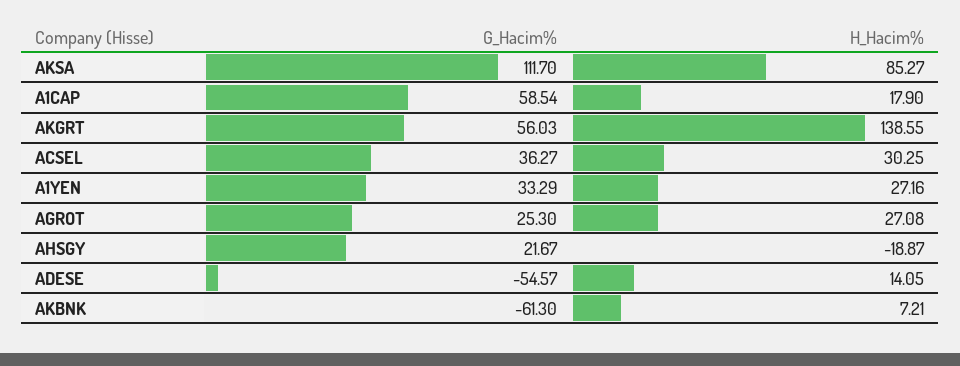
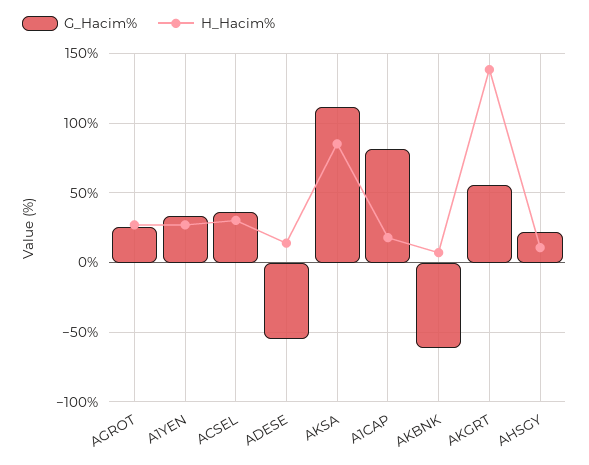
  {
    "G_Hacim%": {
      "AKSA": 111.7,
-     "A1CAP": 58.54,
+     "A1CAP": 80,
      "AKGRT": 56.03,
      "ACSEL": 36.27,
      "A1YEN": 33.29,
      "AGROT": 25.3,
      "AHSGY": 21.67,
      "ADESE": -54.57,
      "AKBNK": -61.3
    },
    "H_Hacim%": {
      "AKSA": 85.27,
      "A1CAP": 17.9,
      "AKGRT": 138.55,
      "ACSEL": 30.25,
      "A1YEN": 27.16,
      "AGROT": 27.08,
-     "AHSGY": -18.87,
+     "AHSGY": 10,
      "ADESE": 14.05,
      "AKBNK": 7.21
    }
  }

